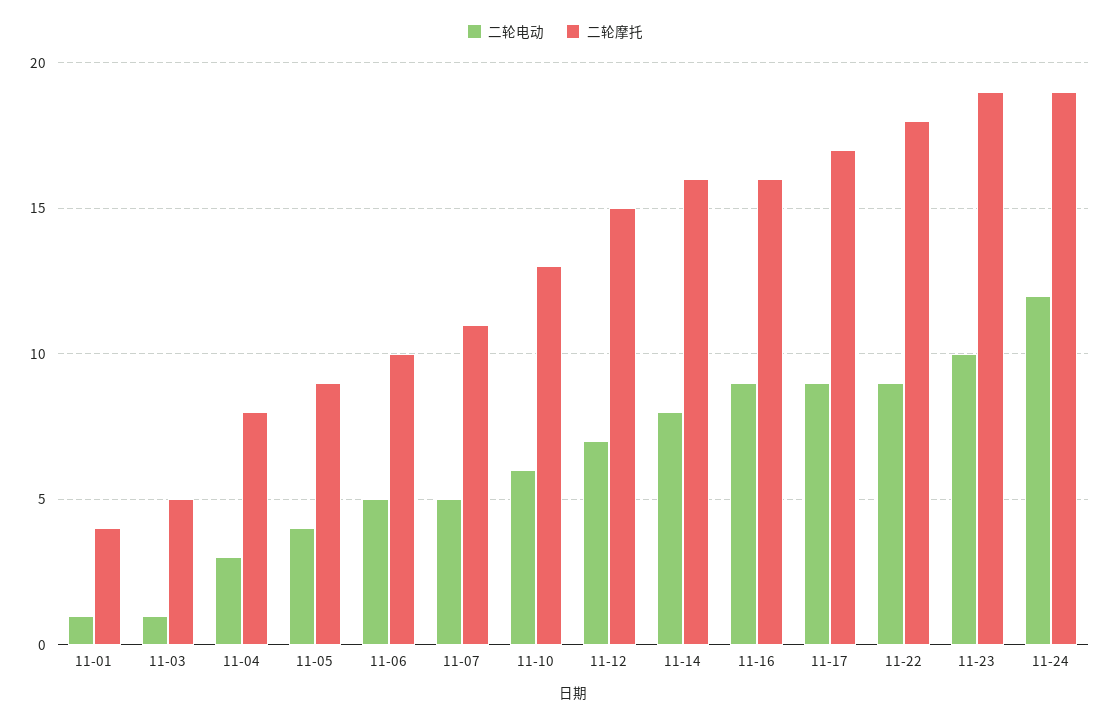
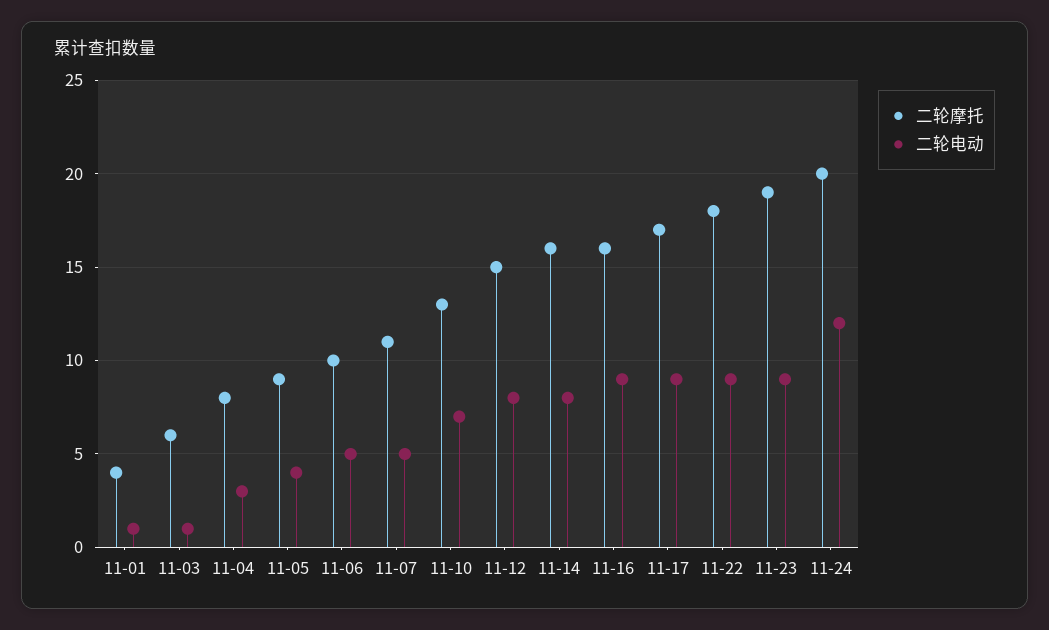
  {
    "二轮电动": {
      "11-01": 1,
      "11-03": 1,
      "11-04": 3,
      "11-05": 4,
      "11-06": 5,
      "11-07": 5,
-     "11-10": 6,
+     "11-10": 7,
-     "11-12": 7,
+     "11-12": 8,
      "11-14": 8,
      "11-16": 9,
      "11-17": 9,
      "11-22": 9,
-     "11-23": 10,
+     "11-23": 9,
      "11-24": 12
    },
    "二轮摩托": {
      "11-01": 4,
-     "11-03": 5,
+     "11-03": 6,
      "11-04": 8,
      "11-05": 9,
      "11-06": 10,
      "11-07": 11,
      "11-10": 13,
      "11-12": 15,
      "11-14": 16,
      "11-16": 16,
      "11-17": 17,
      "11-22": 18,
      "11-23": 19,
-     "11-24": 19
+     "11-24": 20
    }
  }

